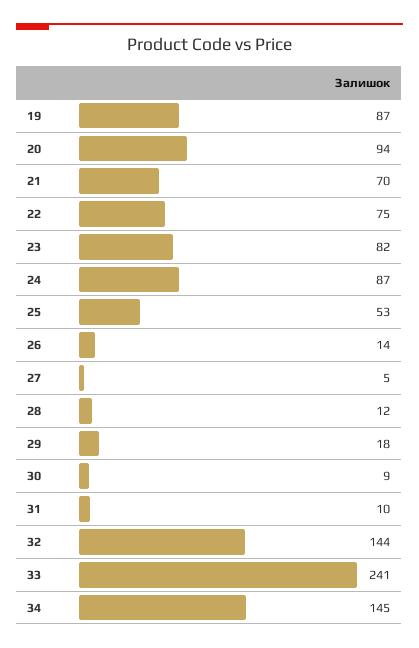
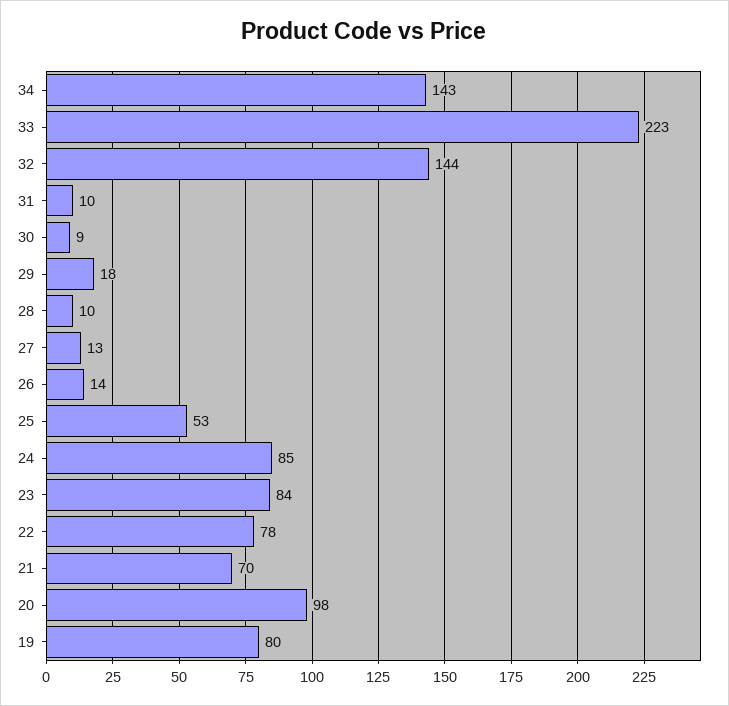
  {
-   "19": 87,
+   "19": 80,
-   "20": 94,
+   "20": 98,
    "21": 70,
-   "22": 75,
+   "22": 78,
-   "23": 82,
+   "23": 84,
-   "24": 87,
+   "24": 85,
    "25": 53,
    "26": 14,
-   "27": 5,
+   "27": 13,
-   "28": 12,
+   "28": 10,
    "29": 18,
    "30": 9,
    "31": 10,
    "32": 144,
-   "33": 241,
+   "33": 223,
-   "34": 145
+   "34": 143
  }

